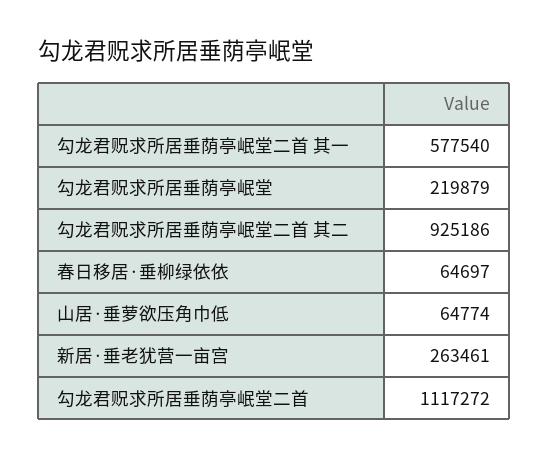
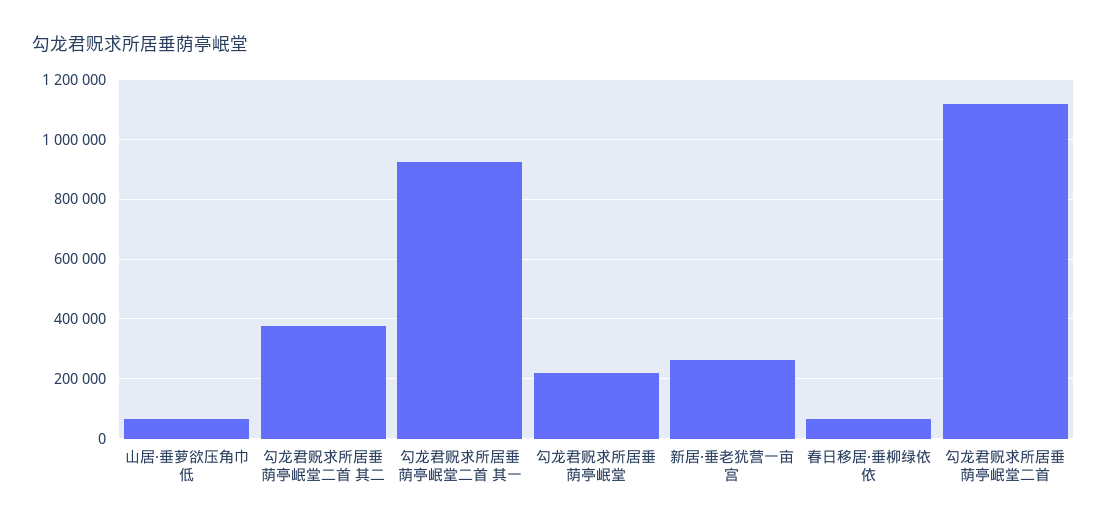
  {
-   "勾龙君贶求所居垂荫亭岷堂二首 其一": 577540,
+   "勾龙君贶求所居垂荫亭岷堂二首 其一": 925000,
    "勾龙君贶求所居垂荫亭岷堂": 219879,
-   "勾龙君贶求所居垂荫亭岷堂二首 其二": 925186,
+   "勾龙君贶求所居垂荫亭岷堂二首 其二": 375000,
    "春日移居·垂柳绿依依": 64697,
    "山居·垂萝欲压角巾低": 64774,
    "新居·垂老犹营一亩宫": 263461,
    "勾龙君贶求所居垂荫亭岷堂二首": 1117272
  }

